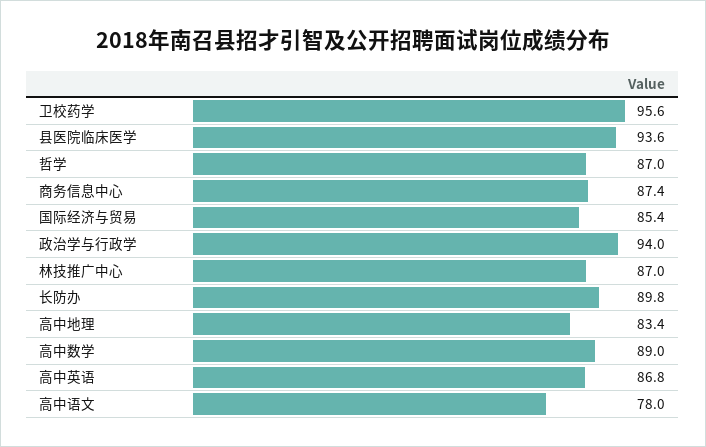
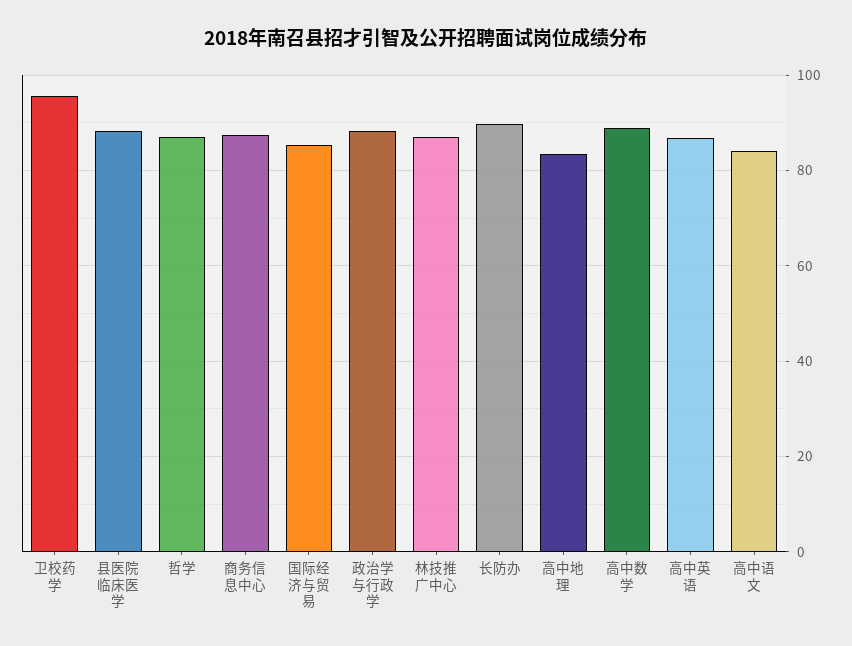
  {
    "卫校药学": 95.6,
-   "县医院临床医学": 93.6,
+   "县医院临床医学": 88,
    "哲学": 87,
    "商务信息中心": 87.4,
    "国际经济与贸易": 85.4,
-   "政治学与行政学": 94,
+   "政治学与行政学": 88,
    "林技推广中心": 87,
    "长防办": 89.8,
    "高中地理": 83.4,
    "高中数学": 89,
    "高中英语": 86.8,
-   "高中语文": 78
+   "高中语文": 84
  }

